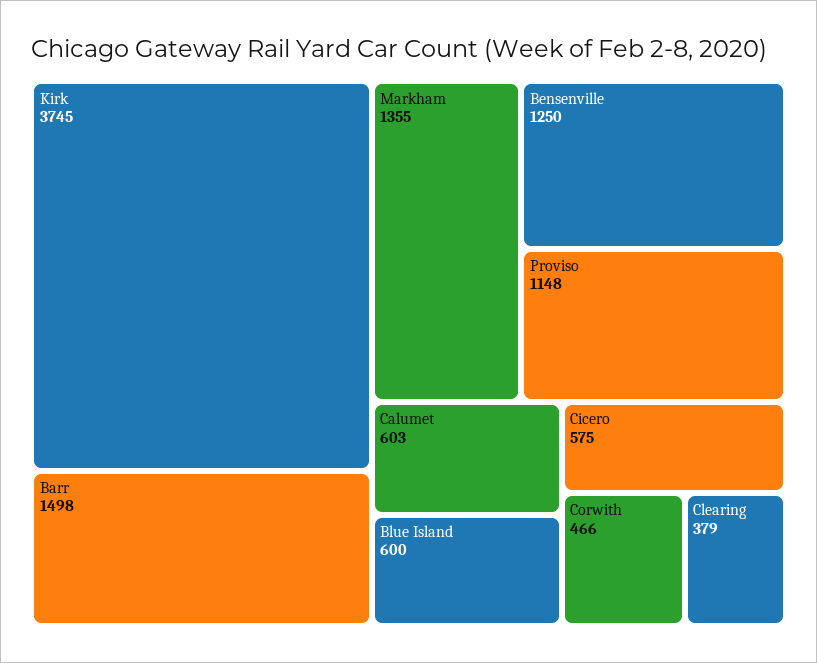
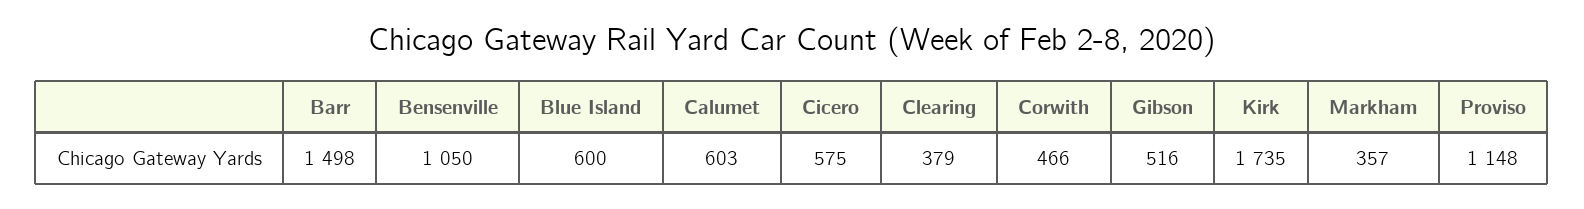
  {
-   "Kirk": 3745,
+   "Kirk": 1735,
    "Barr": 1498,
-   "Markham": 1355,
+   "Markham": 357,
-   "Bensenville": 1250,
+   "Bensenville": 1050,
    "Proviso": 1148,
    "Calumet": 603,
    "Blue Island": 600,
    "Cicero": 575,
    "Corwith": 466,
-   "Clearing": 379
+   "Clearing": 379,
+   "Gibson": 516
  }

